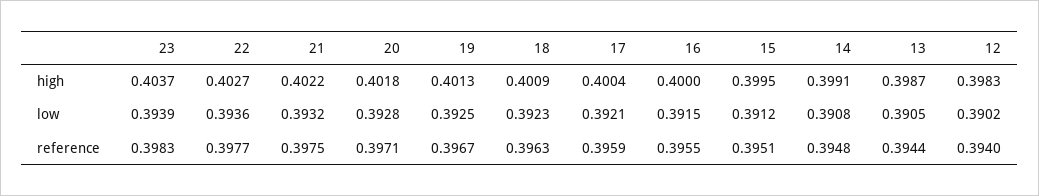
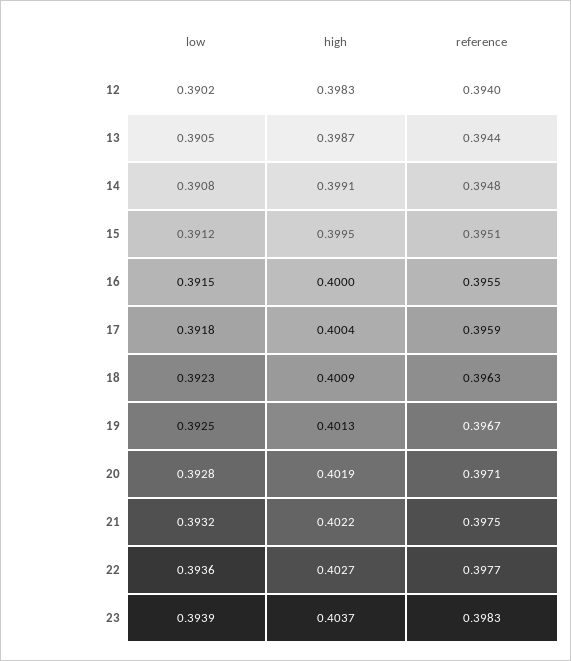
  {
    "23": {
      "high": 0.4037,
      "low": 0.3939,
      "reference": 0.3983
    },
    "22": {
      "high": 0.4027,
      "low": 0.3936,
      "reference": 0.3977
    },
    "21": {
      "high": 0.4022,
      "low": 0.3932,
      "reference": 0.3975
    },
    "20": {
-     "high": 0.4018,
+     "high": 0.4019,
      "low": 0.3928,
      "reference": 0.3971
    },
    "19": {
      "high": 0.4013,
      "low": 0.3925,
      "reference": 0.3967
    },
    "18": {
      "high": 0.4009,
      "low": 0.3923,
      "reference": 0.3963
    },
    "17": {
      "high": 0.4004,
-     "low": 0.3921,
+     "low": 0.3918,
      "reference": 0.3959
    },
    "16": {
      "high": 0.4,
      "low": 0.3915,
      "reference": 0.3955
    },
    "15": {
      "high": 0.3995,
      "low": 0.3912,
      "reference": 0.3951
    },
    "14": {
      "high": 0.3991,
      "low": 0.3908,
      "reference": 0.3948
    },
    "13": {
      "high": 0.3987,
      "low": 0.3905,
      "reference": 0.3944
    },
    "12": {
      "high": 0.3983,
      "low": 0.3902,
      "reference": 0.394
    }
  }

